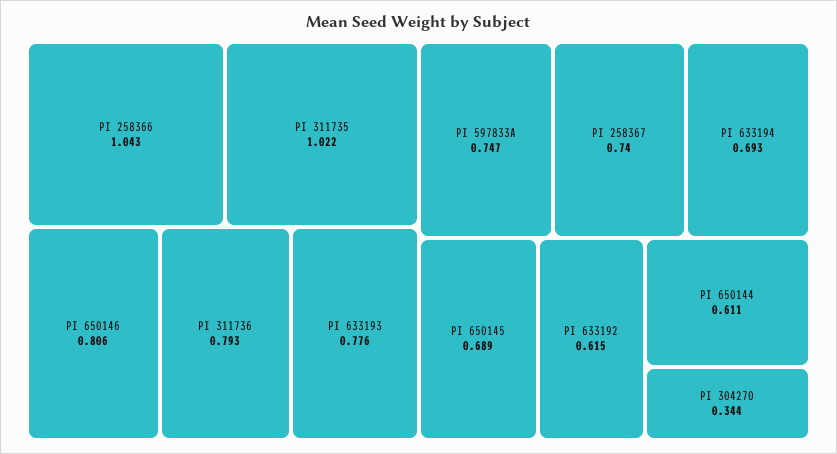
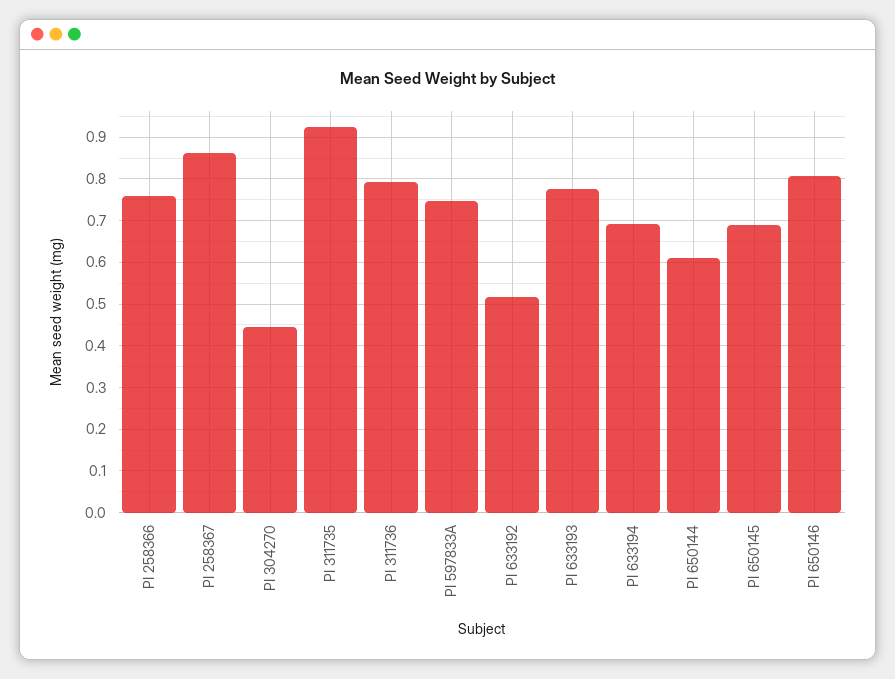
  {
-   "PI 258366": 1.043,
+   "PI 258366": 0.76,
-   "PI 311735": 1.022,
+   "PI 311735": 0.92,
    "PI 650146": 0.806,
    "PI 311736": 0.793,
    "PI 633193": 0.776,
    "PI 597833A": 0.747,
-   "PI 258367": 0.74,
+   "PI 258367": 0.86,
    "PI 633194": 0.693,
    "PI 650145": 0.689,
-   "PI 633192": 0.615,
+   "PI 633192": 0.52,
    "PI 650144": 0.611,
-   "PI 304270": 0.344
+   "PI 304270": 0.44
  }

